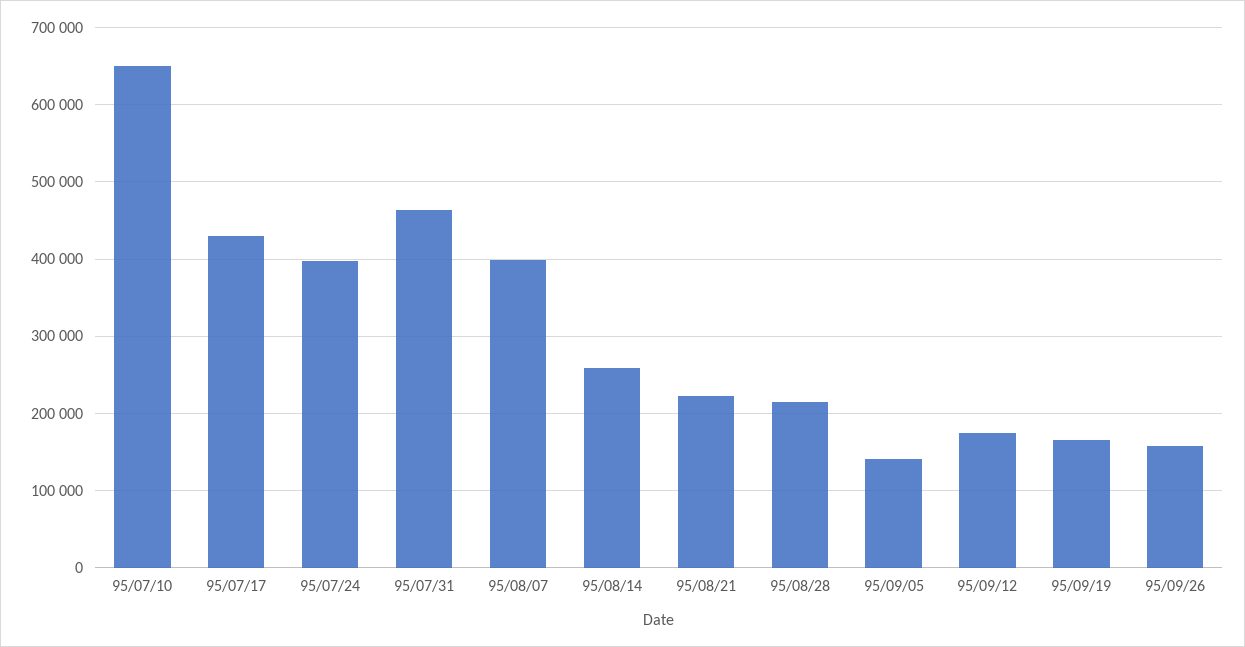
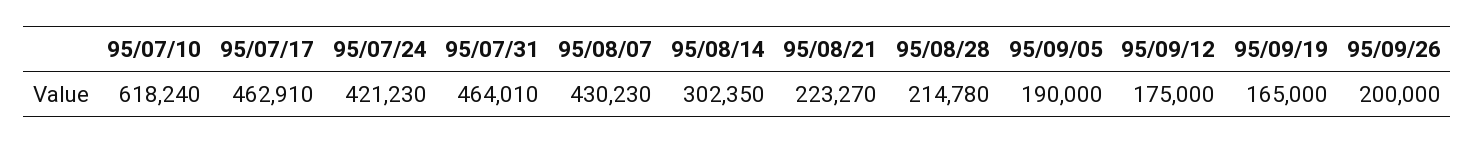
  {
-   "95/07/10": 650000,
+   "95/07/10": 618240,
-   "95/07/17": 430000,
+   "95/07/17": 462910,
-   "95/07/24": 400000,
+   "95/07/24": 421230,
    "95/07/31": 464010,
-   "95/08/07": 400000,
+   "95/08/07": 430230,
-   "95/08/14": 260000,
+   "95/08/14": 302350,
    "95/08/21": 223270,
    "95/08/28": 214780,
-   "95/09/05": 140000,
+   "95/09/05": 190000,
    "95/09/12": 175000,
    "95/09/19": 165000,
-   "95/09/26": 160000
+   "95/09/26": 200000
  }

